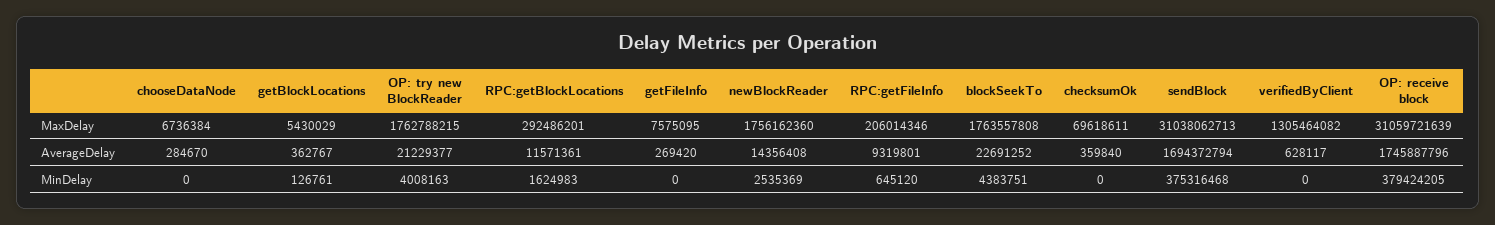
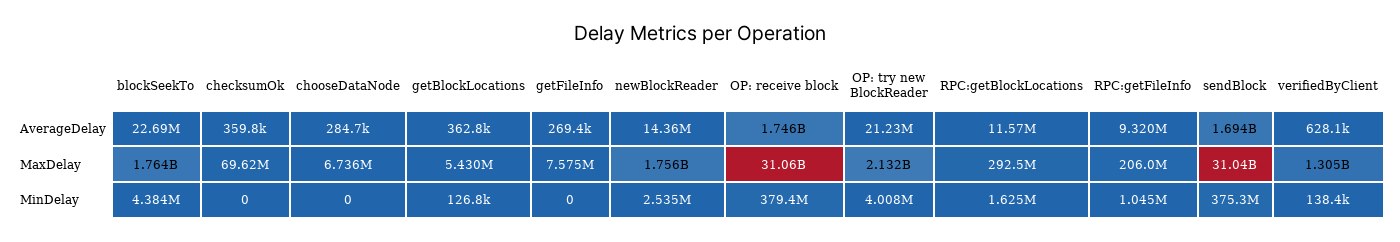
  {
    "chooseDataNode": {
      "MaxDelay": 6736384,
      "AverageDelay": 284670,
      "MinDelay": 0
    },
    "getBlockLocations": {
      "MaxDelay": 5430029,
      "AverageDelay": 362767,
      "MinDelay": 126761
    },
    "OP: try new BlockReader": {
-     "MaxDelay": 1762788215,
+     "MaxDelay": 2132000000,
      "AverageDelay": 21229377,
      "MinDelay": 4008163
    },
    "RPC:getBlockLocations": {
      "MaxDelay": 292486201,
      "AverageDelay": 11571361,
      "MinDelay": 1624983
    },
    "getFileInfo": {
      "MaxDelay": 7575095,
      "AverageDelay": 269420,
      "MinDelay": 0
    },
    "newBlockReader": {
      "MaxDelay": 1756162360,
      "AverageDelay": 14356408,
      "MinDelay": 2535369
    },
    "RPC:getFileInfo": {
      "MaxDelay": 206014346,
      "AverageDelay": 9319801,
-     "MinDelay": 645120
+     "MinDelay": 1045000
    },
    "blockSeekTo": {
      "MaxDelay": 1763557808,
      "AverageDelay": 22691252,
      "MinDelay": 4383751
    },
    "checksumOk": {
      "MaxDelay": 69618611,
      "AverageDelay": 359840,
      "MinDelay": 0
    },
    "sendBlock": {
      "MaxDelay": 31038062713,
      "AverageDelay": 1694372794,
      "MinDelay": 375316468
    },
    "verifiedByClient": {
      "MaxDelay": 1305464082,
      "AverageDelay": 628117,
-     "MinDelay": 0
+     "MinDelay": 138400
    },
    "OP: receive block": {
      "MaxDelay": 31059721639,
      "AverageDelay": 1745887796,
      "MinDelay": 379424205
    }
  }

